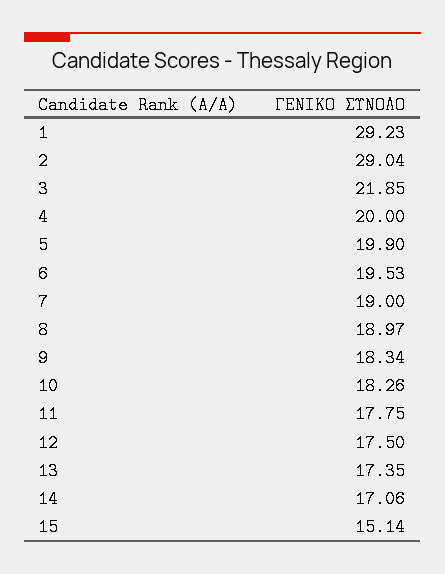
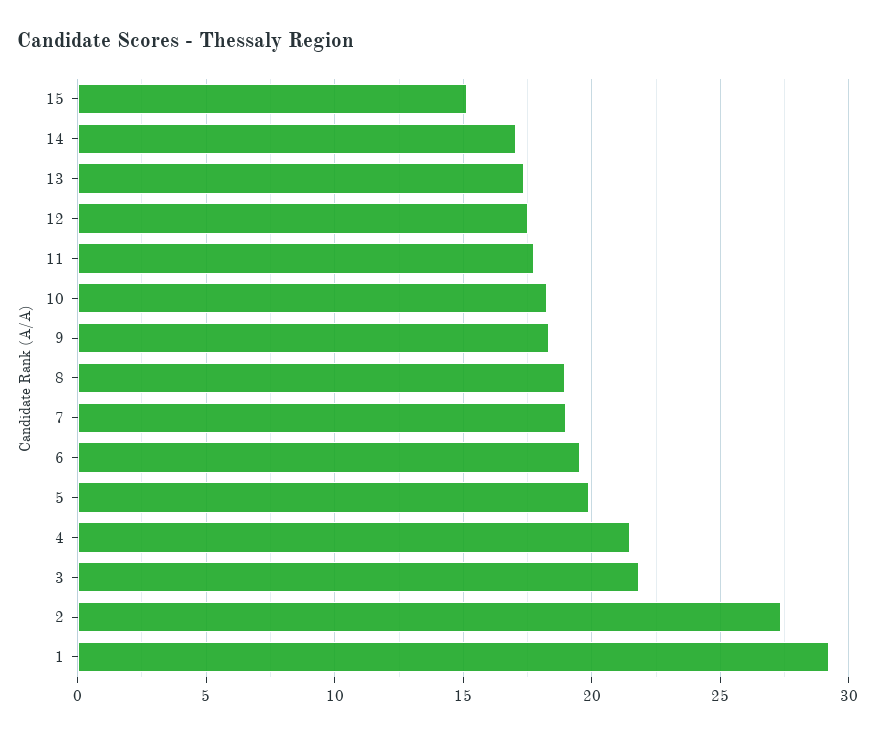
  {
    "1": 29.23,
-   "2": 29.04,
+   "2": 27.5,
    "3": 21.85,
-   "4": 20,
+   "4": 21.5,
    "5": 19.9,
    "6": 19.53,
    "7": 19,
    "8": 18.97,
    "9": 18.34,
    "10": 18.26,
    "11": 17.75,
    "12": 17.5,
    "13": 17.35,
    "14": 17.06,
    "15": 15.14
  }

